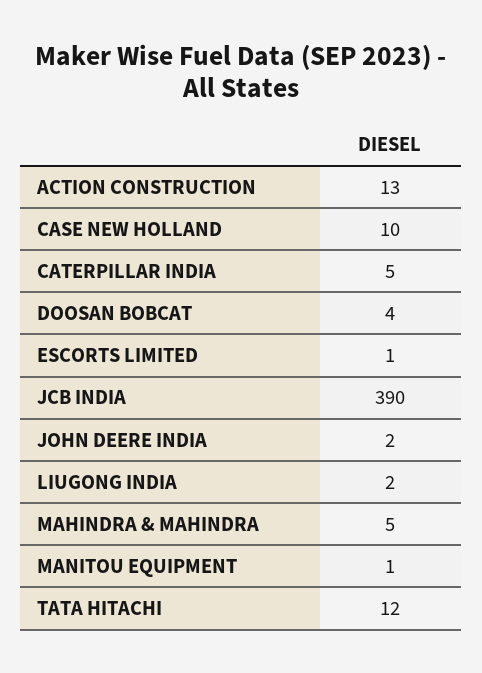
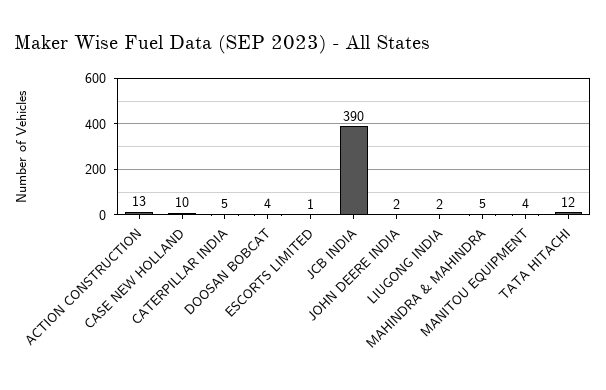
  {
    "ACTION CONSTRUCTION": 13,
    "CASE NEW HOLLAND": 10,
    "CATERPILLAR INDIA": 5,
    "DOOSAN BOBCAT": 4,
    "ESCORTS LIMITED": 1,
    "JCB INDIA": 390,
    "JOHN DEERE INDIA": 2,
    "LIUGONG INDIA": 2,
    "MAHINDRA & MAHINDRA": 5,
-   "MANITOU EQUIPMENT": 1,
+   "MANITOU EQUIPMENT": 4,
    "TATA HITACHI": 12
  }

